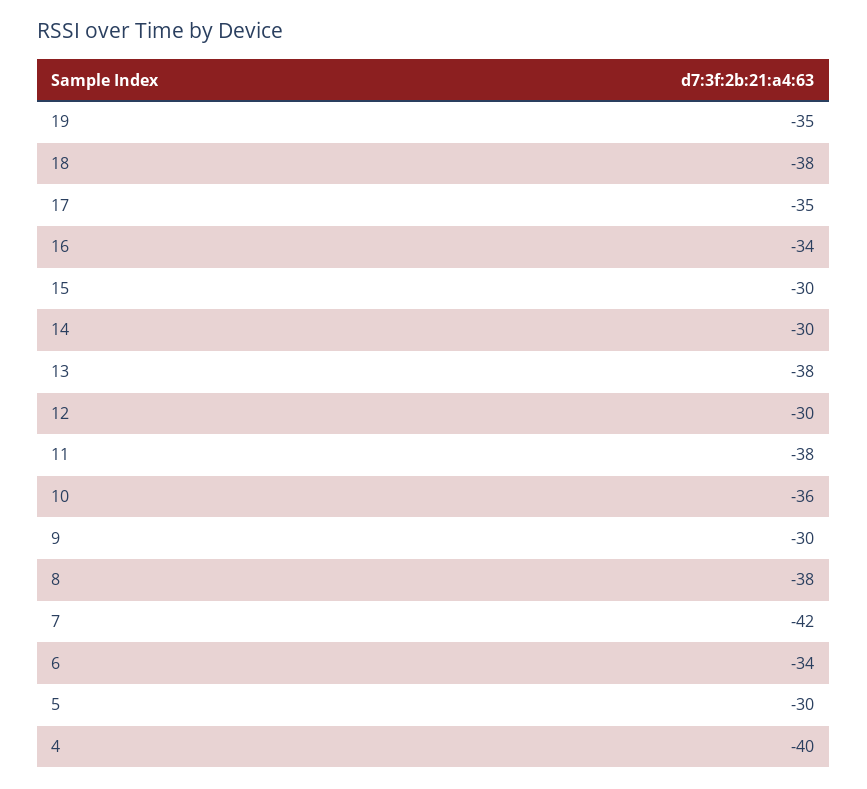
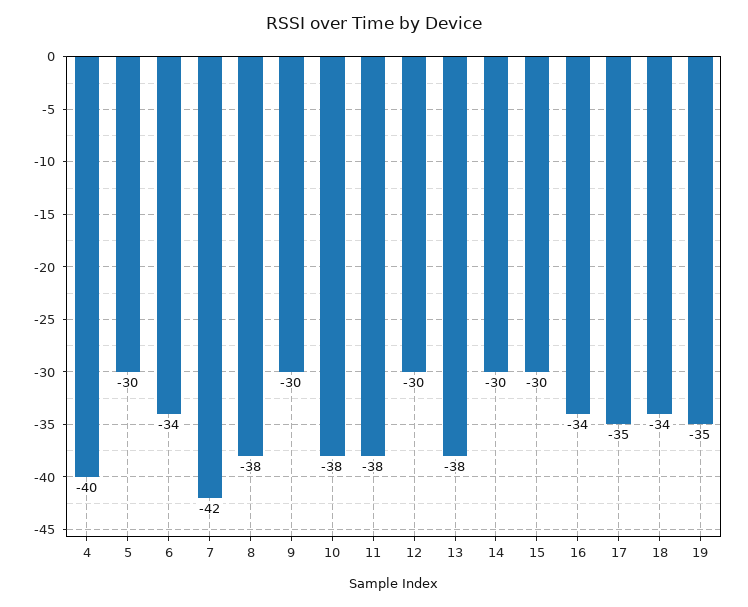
  {
    "19": -35,
-   "18": -38,
+   "18": -34,
    "17": -35,
    "16": -34,
    "15": -30,
    "14": -30,
    "13": -38,
    "12": -30,
    "11": -38,
-   "10": -36,
+   "10": -38,
    "9": -30,
    "8": -38,
    "7": -42,
    "6": -34,
    "5": -30,
    "4": -40
  }

